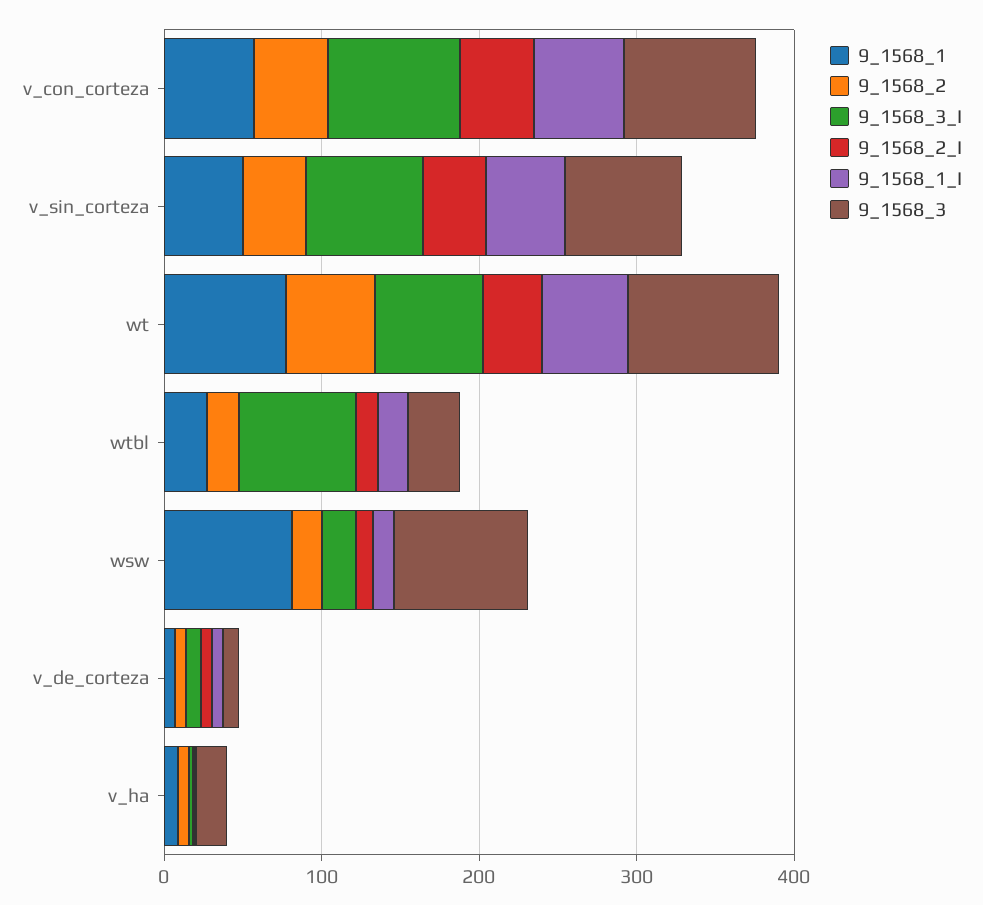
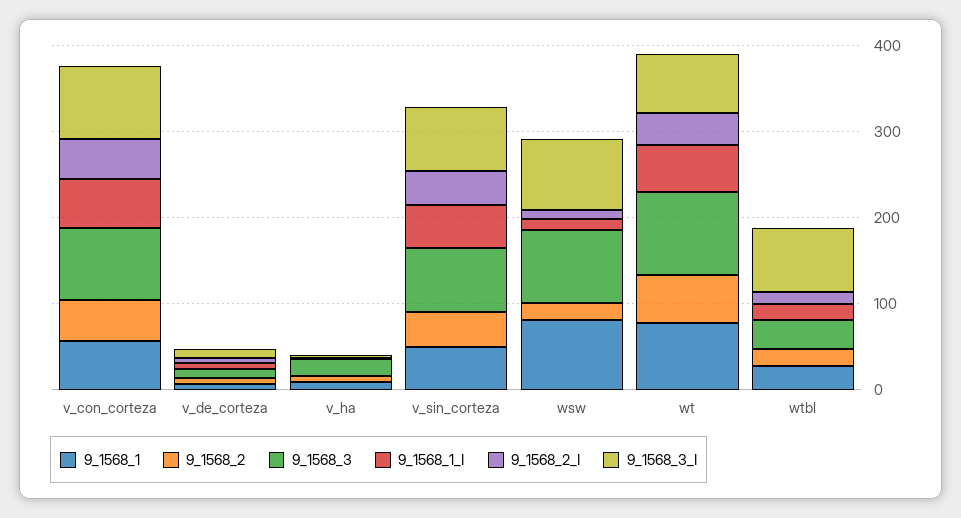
  {
    "9_1568_1": {
      "v_con_corteza": 60,
      "v_sin_corteza": 60,
      "wt": 80,
      "wtbl": 20,
      "wsw": 80,
      "v_de_corteza": 0,
      "v_ha": 0
    },
    "9_1568_2": {
      "v_con_corteza": 40,
      "v_sin_corteza": 40,
      "wt": 60,
      "wtbl": 20,
      "wsw": 20,
      "v_de_corteza": 0,
      "v_ha": 0
    },
    "9_1568_3_I": {
      "v_con_corteza": 80,
      "v_sin_corteza": 80,
      "wt": 60,
      "wtbl": 80,
-     "wsw": 20,
+     "wsw": 80,
      "v_de_corteza": 0,
      "v_ha": 0
    },
    "9_1568_2_I": {
      "v_con_corteza": 40,
      "v_sin_corteza": 40,
      "wt": 40,
      "wtbl": 20,
      "wsw": 20,
      "v_de_corteza": 0,
      "v_ha": 0
    },
    "9_1568_1_I": {
      "v_con_corteza": 60,
      "v_sin_corteza": 60,
      "wt": 60,
      "wtbl": 20,
      "wsw": 20,
      "v_de_corteza": 0,
      "v_ha": 0
    },
    "9_1568_3": {
      "v_con_corteza": 80,
      "v_sin_corteza": 80,
      "wt": 100,
      "wtbl": 40,
      "wsw": 80,
      "v_de_corteza": 0,
      "v_ha": 20
    }
  }

